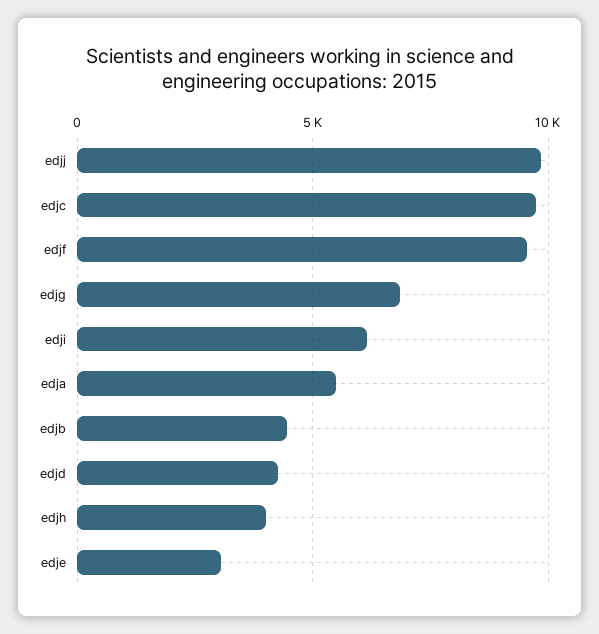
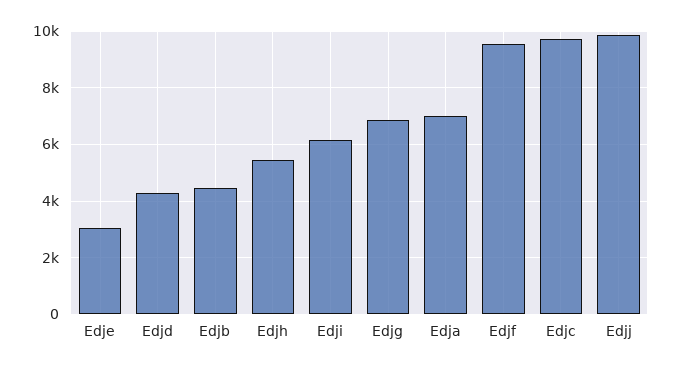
  {
    "edjj": 9750,
    "edjc": 9750,
    "edjf": 9500,
    "edjg": 6750,
    "edji": 6250,
-   "edja": 5500,
+   "edja": 7000,
    "edjb": 4500,
    "edjd": 4250,
-   "edjh": 4000,
+   "edjh": 5500,
    "edje": 3000
  }

